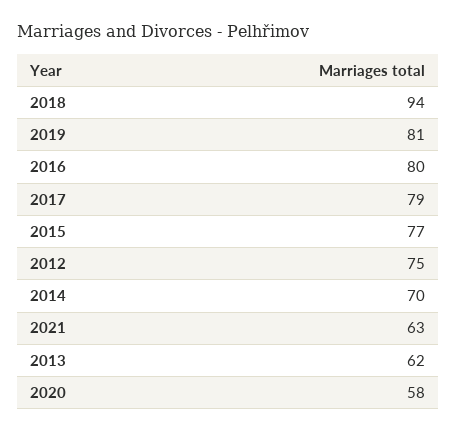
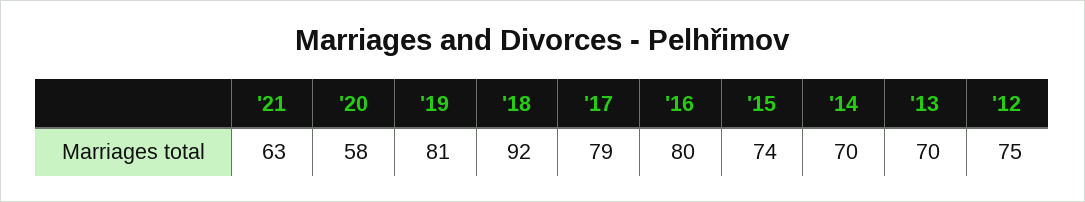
  {
-   "2018": 94,
+   "2018": 92,
    "2019": 81,
    "2016": 80,
    "2017": 79,
-   "2015": 77,
+   "2015": 74,
    "2012": 75,
    "2014": 70,
    "2021": 63,
-   "2013": 62,
+   "2013": 70,
    "2020": 58
  }

